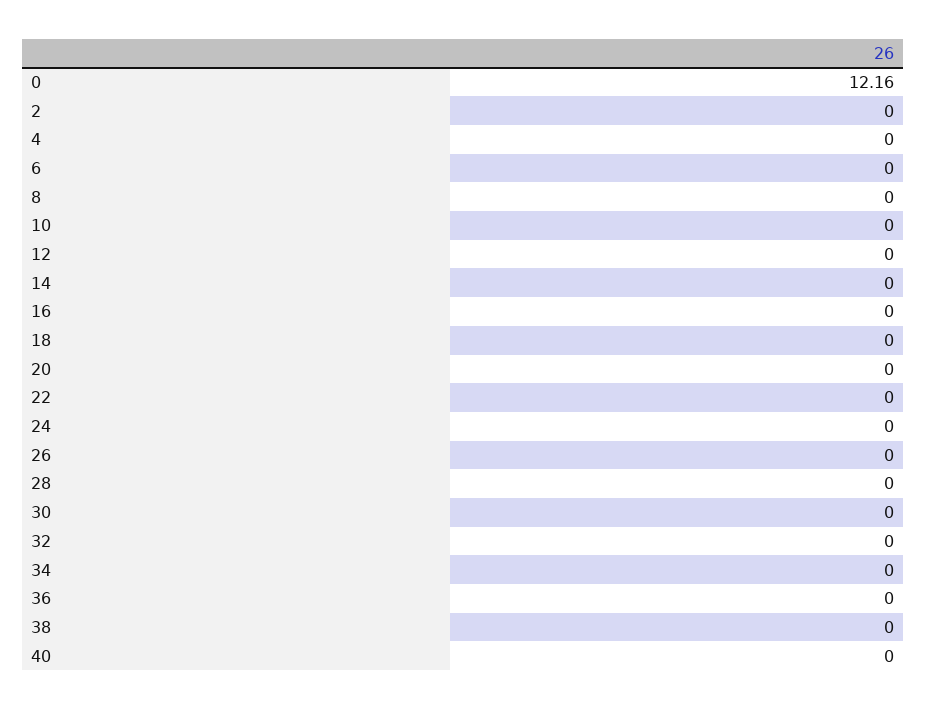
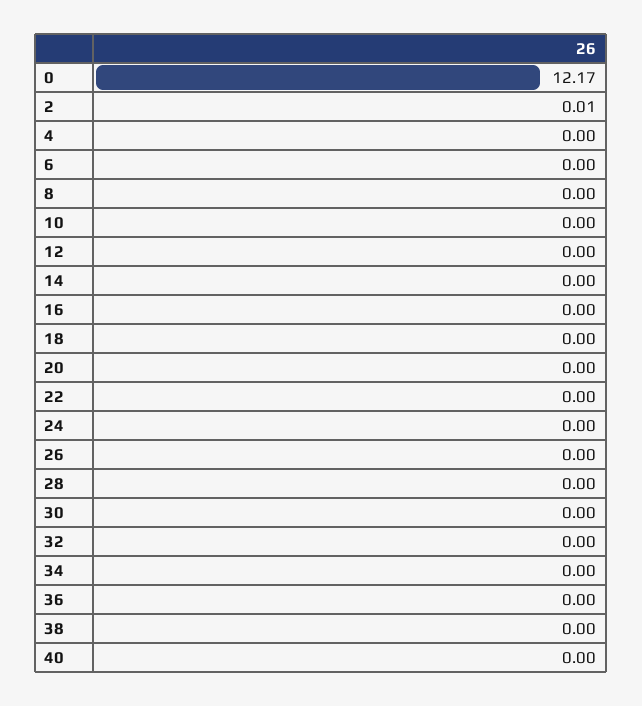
  {
-   "0": 12.16,
+   "0": 12.17,
-   "2": 0,
+   "2": 0.01,
    "4": 0,
    "6": 0,
    "8": 0,
    "10": 0,
    "12": 0,
    "14": 0,
    "16": 0,
    "18": 0,
    "20": 0,
    "22": 0,
    "24": 0,
    "26": 0,
    "28": 0,
    "30": 0,
    "32": 0,
    "34": 0,
    "36": 0,
    "38": 0,
    "40": 0
  }

